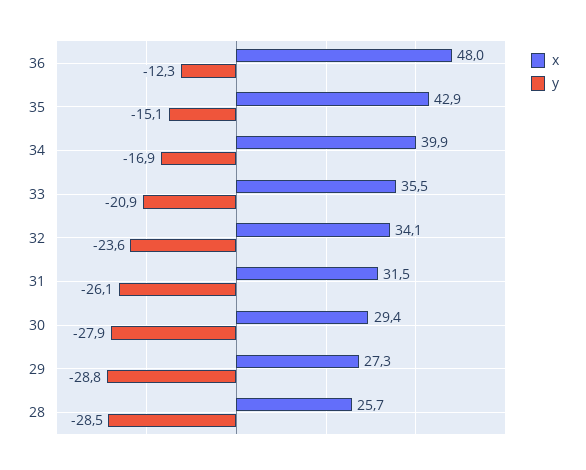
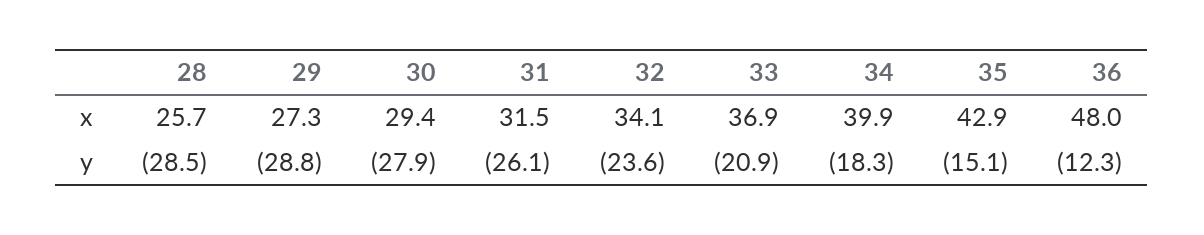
  {
    "x": {
      "36": 48,
      "35": 42.9,
      "34": 39.9,
-     "33": 35.5,
+     "33": 36.9,
      "32": 34.1,
      "31": 31.5,
      "30": 29.4,
      "29": 27.3,
      "28": 25.7
    },
    "y": {
      "36": -12.3,
      "35": -15.1,
-     "34": -16.9,
+     "34": -18.3,
      "33": -20.9,
      "32": -23.6,
      "31": -26.1,
      "30": -27.9,
      "29": -28.8,
      "28": -28.5
    }
  }

